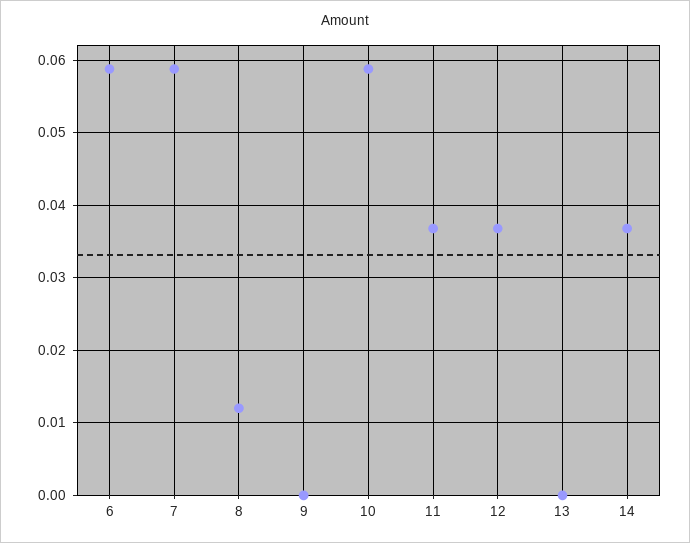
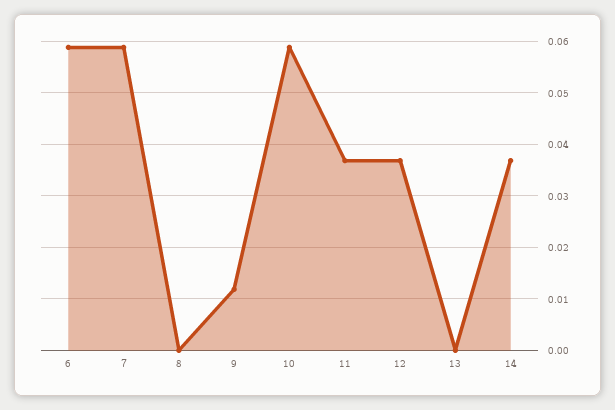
  {
    "6": 0.059,
    "7": 0.059,
-   "8": 0.012,
+   "8": 0,
-   "9": 0,
+   "9": 0.012,
    "10": 0.059,
    "11": 0.037,
    "12": 0.037,
    "13": 0,
    "14": 0.037
  }

